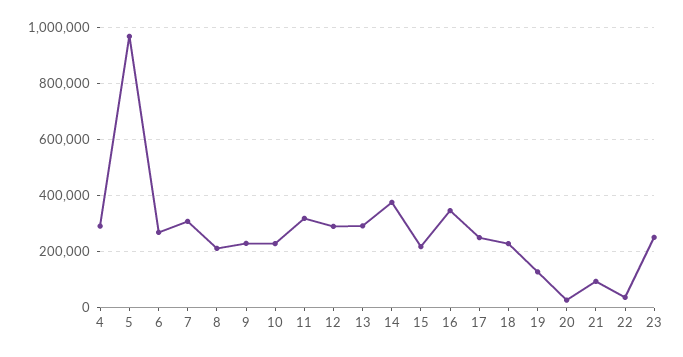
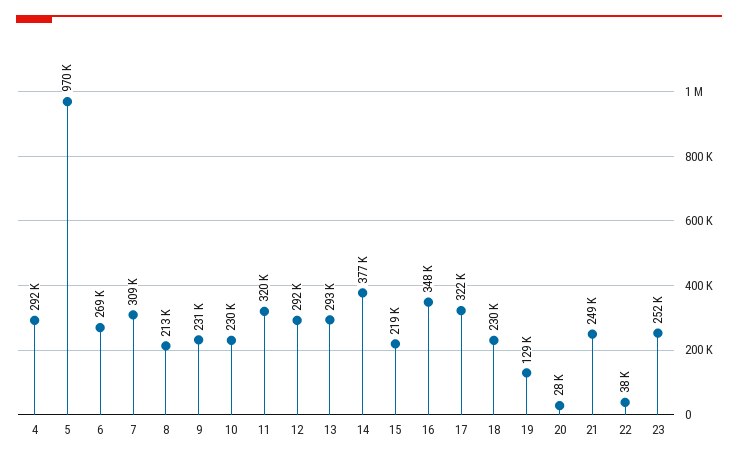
  {
    "4": 292000,
    "5": 970000,
    "6": 269000,
    "7": 309000,
    "8": 213000,
    "9": 231000,
    "10": 230000,
    "11": 320000,
    "12": 292000,
    "13": 293000,
    "14": 377000,
    "15": 219000,
    "16": 348000,
-   "17": 250000,
+   "17": 322000,
    "18": 230000,
    "19": 129000,
    "20": 28000,
-   "21": 100000,
+   "21": 249000,
    "22": 38000,
    "23": 252000
  }

